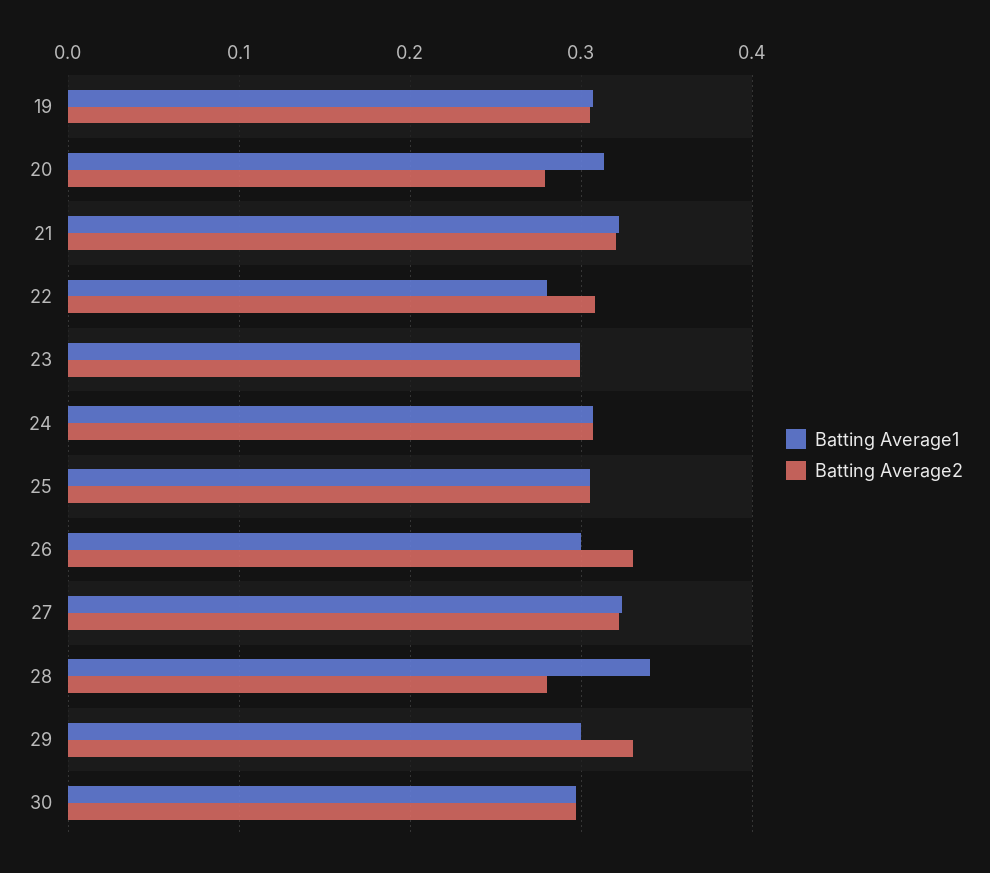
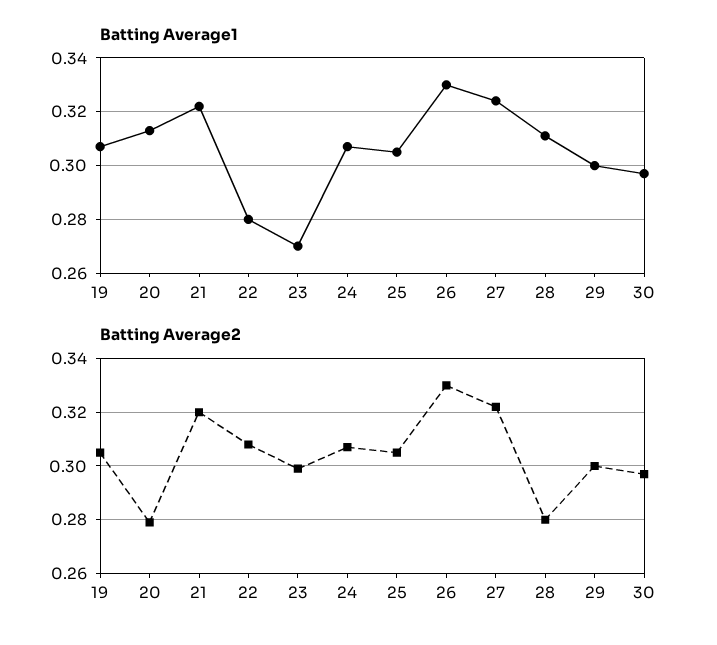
  {
    "Batting Average1": {
      "19": 0.305,
      "20": 0.315,
      "21": 0.32,
      "22": 0.28,
-     "23": 0.3,
+     "23": 0.27,
      "24": 0.305,
      "25": 0.305,
-     "26": 0.3,
+     "26": 0.33,
      "27": 0.325,
-     "28": 0.34,
+     "28": 0.31,
      "29": 0.3,
      "30": 0.295
    },
    "Batting Average2": {
      "19": 0.305,
      "20": 0.28,
      "21": 0.32,
      "22": 0.31,
      "23": 0.3,
      "24": 0.305,
      "25": 0.305,
      "26": 0.33,
      "27": 0.32,
      "28": 0.28,
-     "29": 0.33,
+     "29": 0.3,
      "30": 0.295
    }
  }

